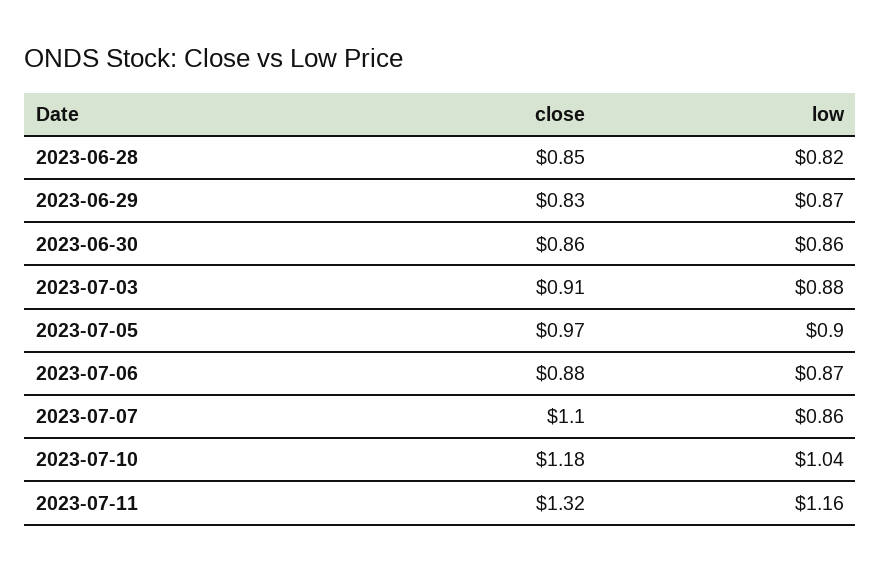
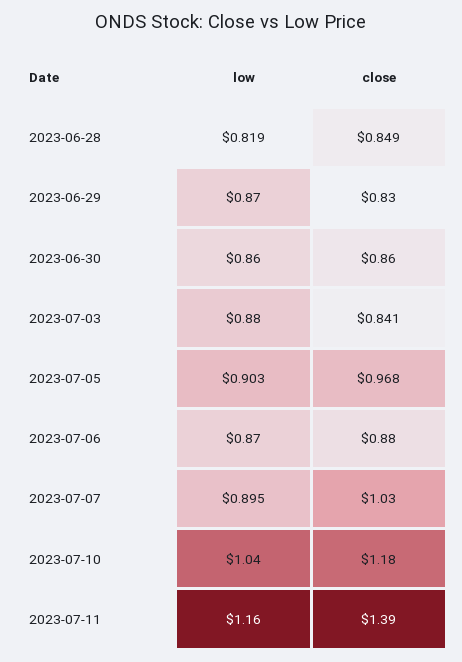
  {
    "close": {
      "2023-06-28": 0.849,
      "2023-06-29": 0.83,
      "2023-06-30": 0.86,
-     "2023-07-03": 0.91,
+     "2023-07-03": 0.841,
      "2023-07-05": 0.968,
      "2023-07-06": 0.88,
-     "2023-07-07": 1.1,
+     "2023-07-07": 1.03,
      "2023-07-10": 1.18,
-     "2023-07-11": 1.32
+     "2023-07-11": 1.39
    },
    "low": {
      "2023-06-28": 0.819,
      "2023-06-29": 0.87,
      "2023-06-30": 0.86,
      "2023-07-03": 0.88,
      "2023-07-05": 0.903,
      "2023-07-06": 0.87,
-     "2023-07-07": 0.86,
+     "2023-07-07": 0.895,
      "2023-07-10": 1.04,
      "2023-07-11": 1.16
    }
  }

